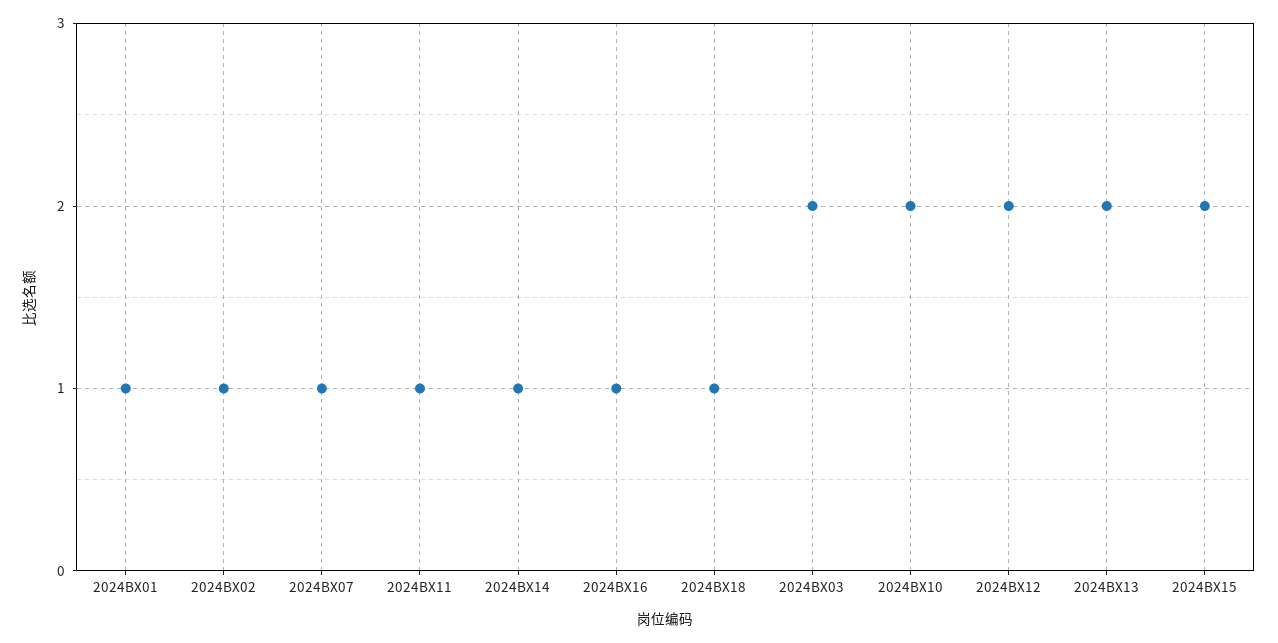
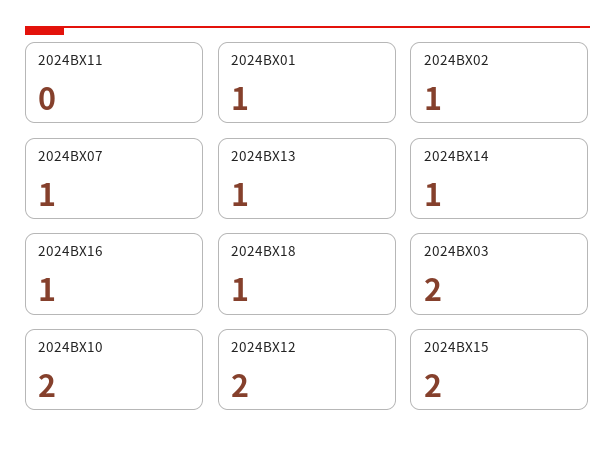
  {
    "2024BX01": 1,
    "2024BX02": 1,
    "2024BX07": 1,
-   "2024BX11": 1,
+   "2024BX11": 0,
    "2024BX14": 1,
    "2024BX16": 1,
    "2024BX18": 1,
    "2024BX03": 2,
    "2024BX10": 2,
    "2024BX12": 2,
-   "2024BX13": 2,
+   "2024BX13": 1,
    "2024BX15": 2
  }

